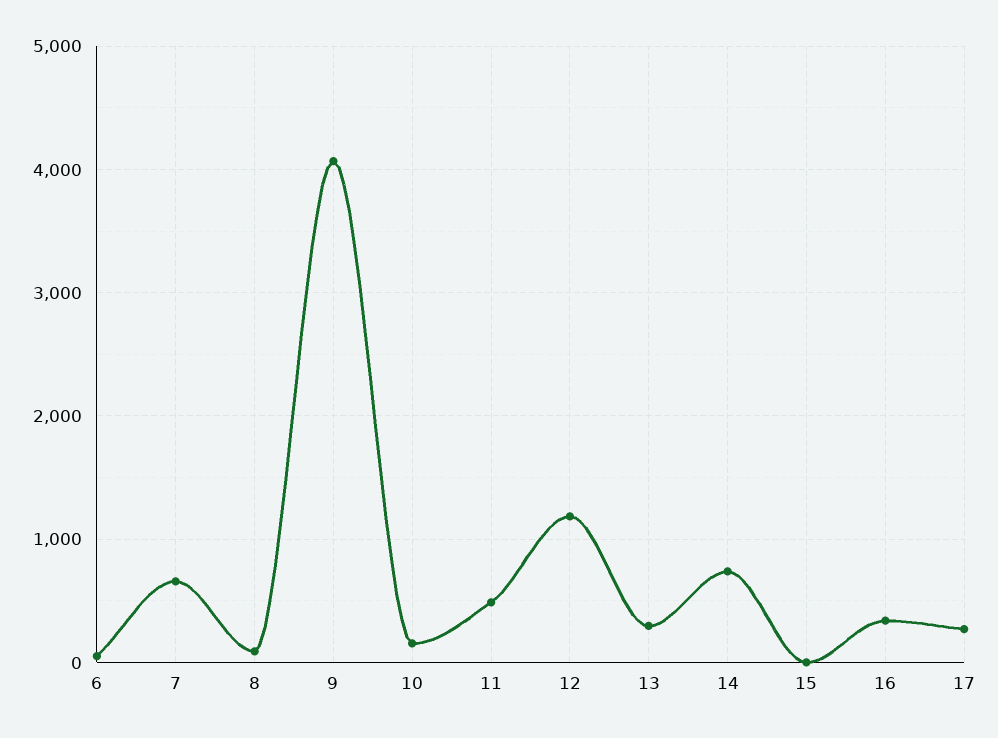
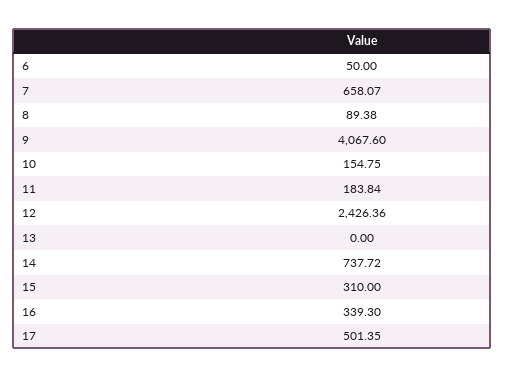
  {
    "6": 50,
    "7": 658.07,
    "8": 89.38,
    "9": 4067.6,
    "10": 154.75,
-   "11": 500,
+   "11": 183.84,
-   "12": 1200,
+   "12": 2426.36,
-   "13": 300,
+   "13": 0,
    "14": 737.72,
-   "15": 0,
+   "15": 310,
    "16": 339.3,
-   "17": 300
+   "17": 501.35
  }

